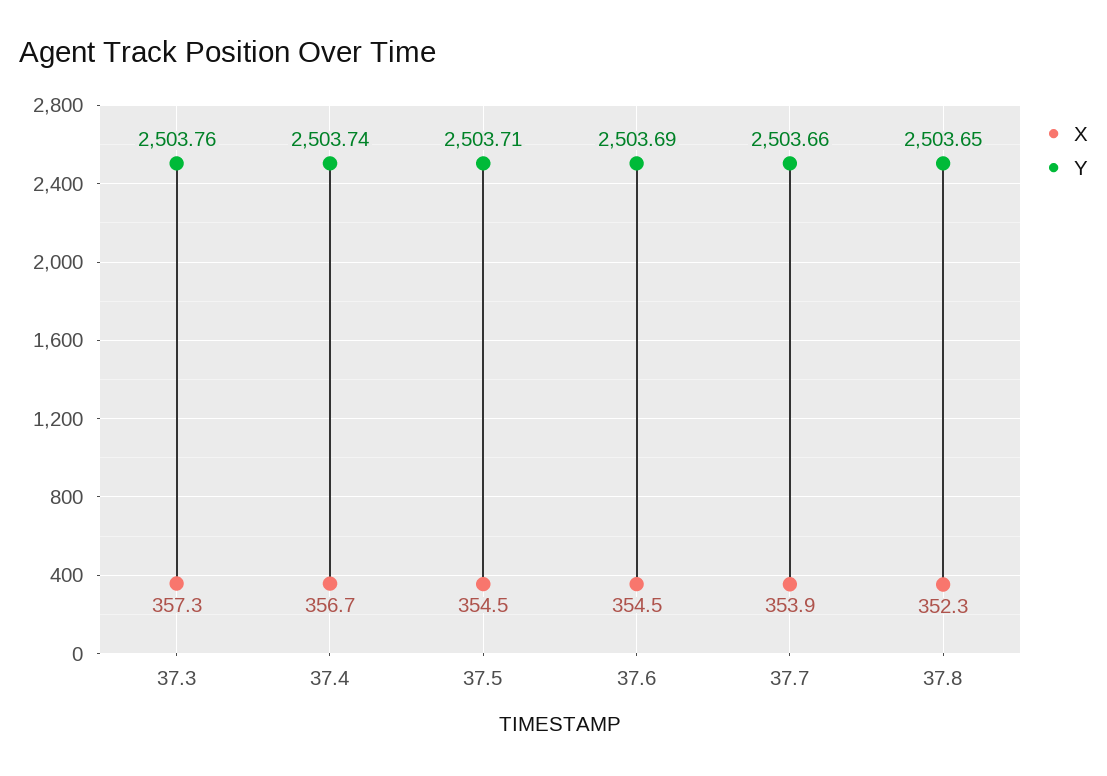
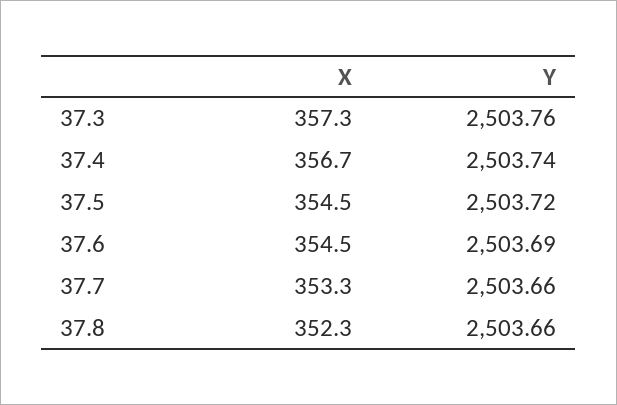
  {
    "X": {
      "37.3": 357.3,
      "37.4": 356.7,
      "37.5": 354.5,
      "37.6": 354.5,
-     "37.7": 353.9,
+     "37.7": 353.3,
      "37.8": 352.3
    },
    "Y": {
      "37.3": 2503.76,
      "37.4": 2503.74,
-     "37.5": 2503.71,
+     "37.5": 2503.72,
      "37.6": 2503.69,
      "37.7": 2503.66,
-     "37.8": 2503.65
+     "37.8": 2503.66
    }
  }

